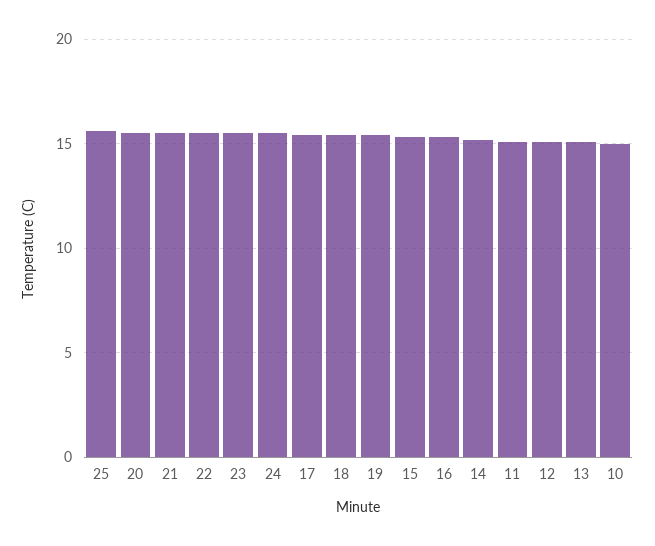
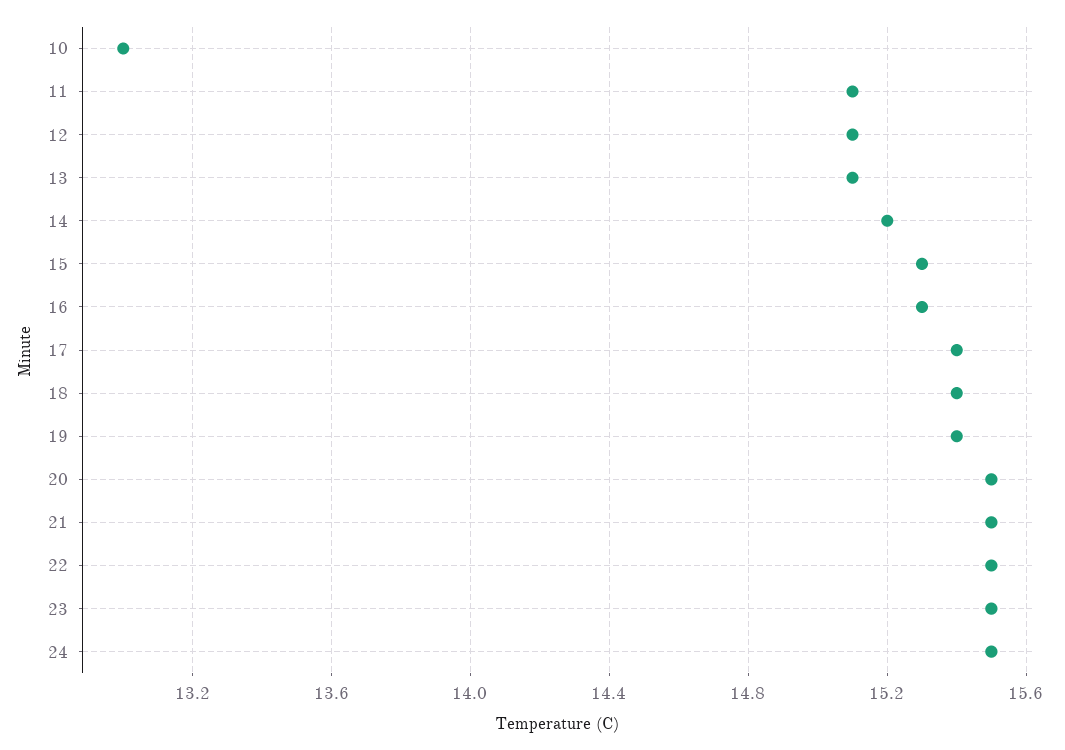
  {
-   "25": 15.5,
    "20": 15.5,
    "21": 15.5,
    "22": 15.5,
    "23": 15.5,
    "24": 15.5,
    "17": 15.4,
    "18": 15.4,
    "19": 15.4,
    "15": 15.3,
    "16": 15.3,
    "14": 15.2,
    "11": 15.1,
    "12": 15.1,
    "13": 15.1,
-   "10": 15
+   "10": 13
  }

